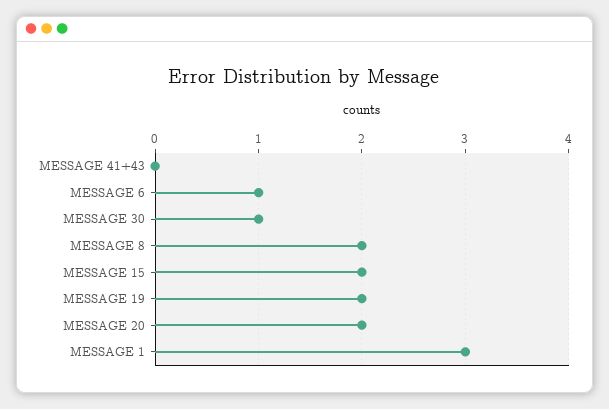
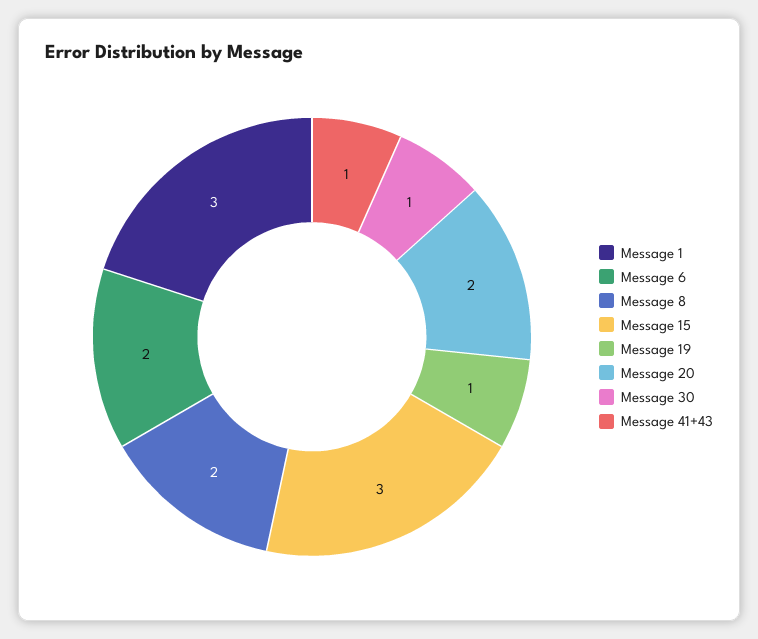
  {
-   "MESSAGE 41+43": 0,
+   "MESSAGE 41+43": 1,
-   "MESSAGE 6": 1,
+   "MESSAGE 6": 2,
    "MESSAGE 30": 1,
    "MESSAGE 8": 2,
-   "MESSAGE 15": 2,
+   "MESSAGE 15": 3,
-   "MESSAGE 19": 2,
+   "MESSAGE 19": 1,
    "MESSAGE 20": 2,
    "MESSAGE 1": 3
  }

